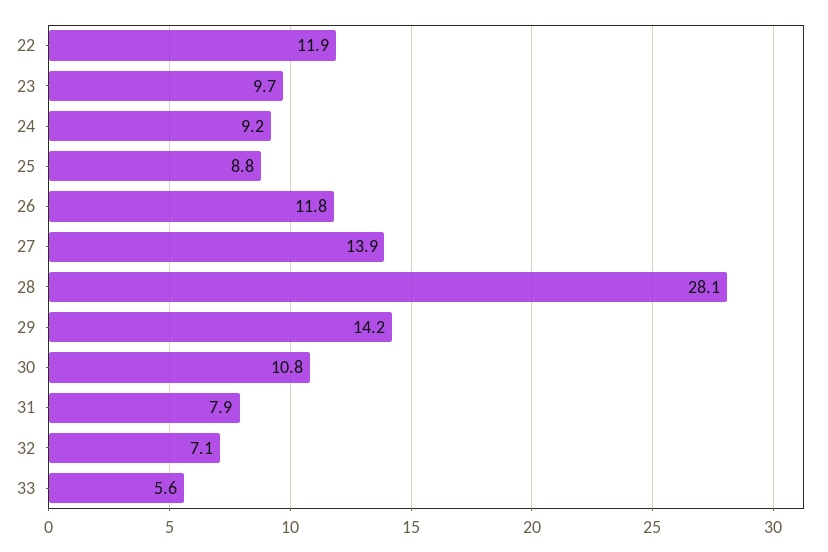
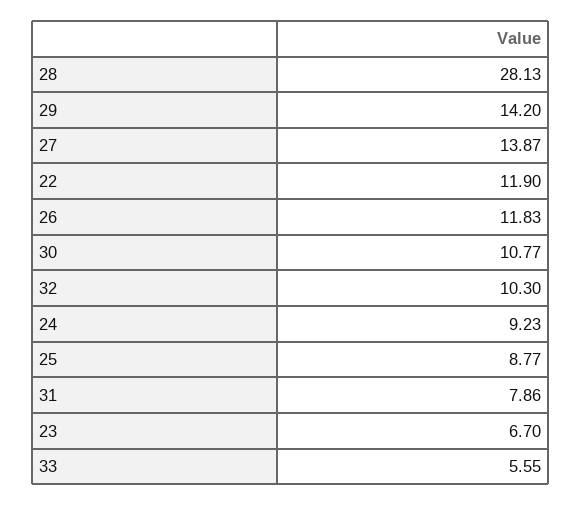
  {
    "22": 11.9,
-   "23": 9.7,
+   "23": 6.7,
    "24": 9.23,
    "25": 8.77,
    "26": 11.83,
    "27": 13.87,
    "28": 28.13,
    "29": 14.2,
    "30": 10.77,
    "31": 7.86,
-   "32": 7.1,
+   "32": 10.3,
    "33": 5.55
  }

